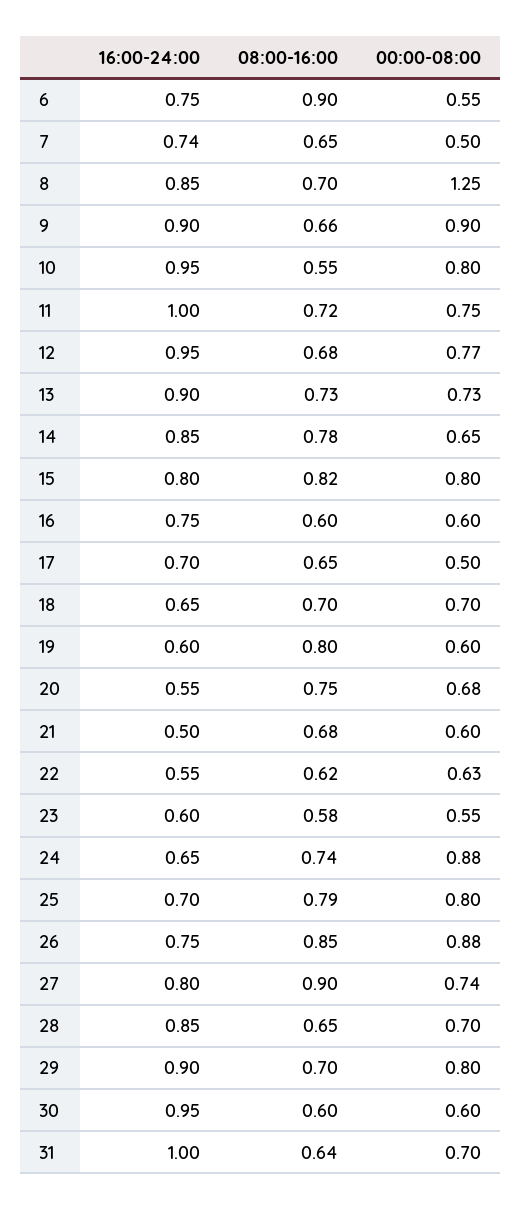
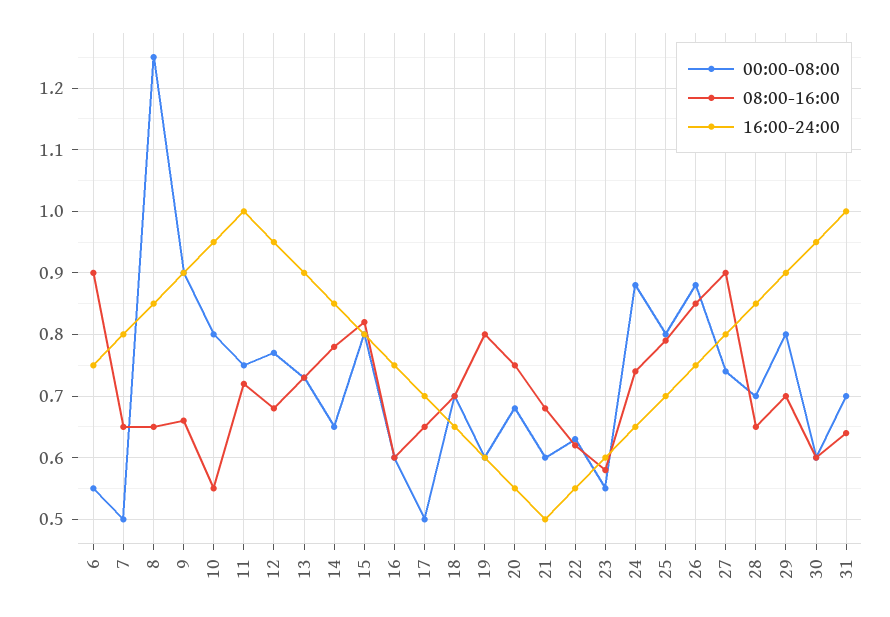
  {
    "16:00-24:00": {
      "6": 0.75,
-     "7": 0.74,
+     "7": 0.8,
      "8": 0.85,
      "9": 0.9,
      "10": 0.95,
      "11": 1,
      "12": 0.95,
      "13": 0.9,
      "14": 0.85,
      "15": 0.8,
      "16": 0.75,
      "17": 0.7,
      "18": 0.65,
      "19": 0.6,
      "20": 0.55,
      "21": 0.5,
      "22": 0.55,
      "23": 0.6,
      "24": 0.65,
      "25": 0.7,
      "26": 0.75,
      "27": 0.8,
      "28": 0.85,
      "29": 0.9,
      "30": 0.95,
      "31": 1
    },
    "08:00-16:00": {
      "6": 0.9,
      "7": 0.65,
-     "8": 0.7,
+     "8": 0.65,
      "9": 0.66,
      "10": 0.55,
      "11": 0.72,
      "12": 0.68,
      "13": 0.73,
      "14": 0.78,
      "15": 0.82,
      "16": 0.6,
      "17": 0.65,
      "18": 0.7,
      "19": 0.8,
      "20": 0.75,
      "21": 0.68,
      "22": 0.62,
      "23": 0.58,
      "24": 0.74,
      "25": 0.79,
      "26": 0.85,
      "27": 0.9,
      "28": 0.65,
      "29": 0.7,
      "30": 0.6,
      "31": 0.64
    },
    "00:00-08:00": {
      "6": 0.55,
      "7": 0.5,
      "8": 1.25,
      "9": 0.9,
      "10": 0.8,
      "11": 0.75,
      "12": 0.77,
      "13": 0.73,
      "14": 0.65,
      "15": 0.8,
      "16": 0.6,
      "17": 0.5,
      "18": 0.7,
      "19": 0.6,
      "20": 0.68,
      "21": 0.6,
      "22": 0.63,
      "23": 0.55,
      "24": 0.88,
      "25": 0.8,
      "26": 0.88,
      "27": 0.74,
      "28": 0.7,
      "29": 0.8,
      "30": 0.6,
      "31": 0.7
    }
  }

